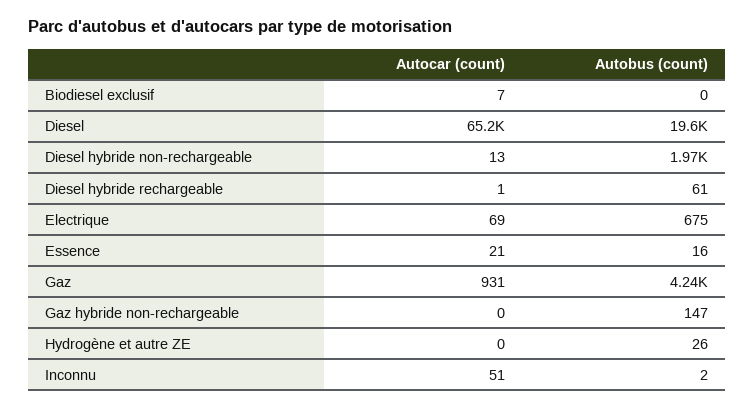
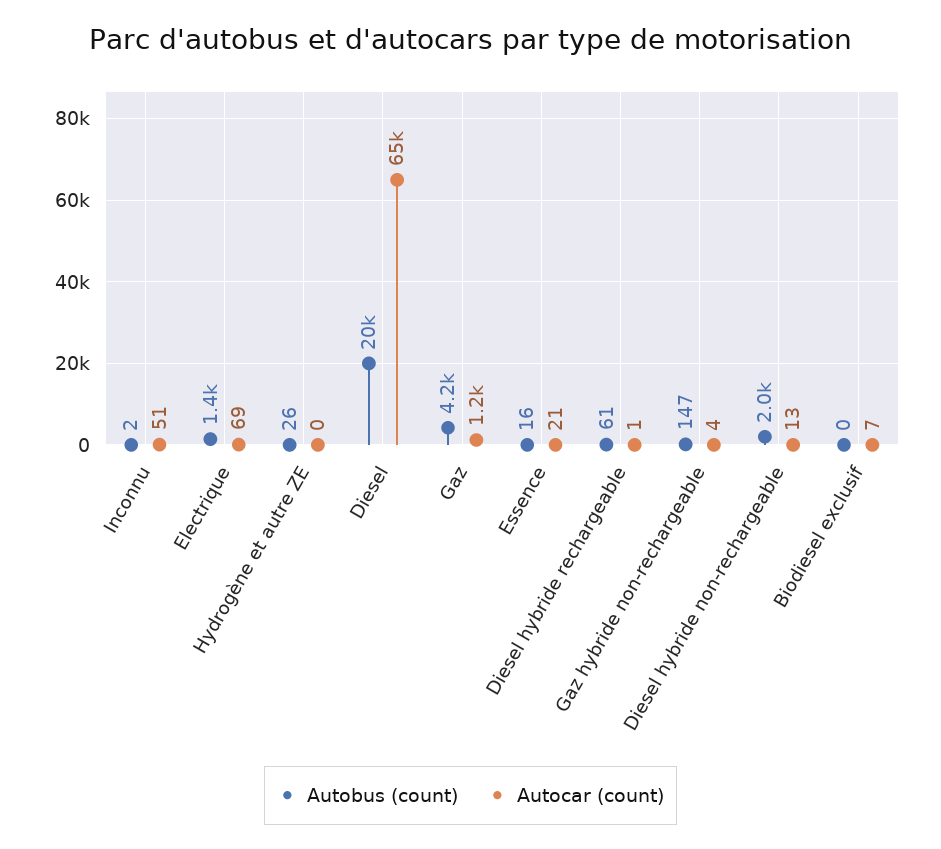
  {
    "Autocar (count)": {
      "Biodiesel exclusif": 7,
      "Diesel": 65200,
      "Diesel hybride non-rechargeable": 13,
      "Diesel hybride rechargeable": 1,
      "Electrique": 69,
      "Essence": 21,
-     "Gaz": 931,
+     "Gaz": 1200,
-     "Gaz hybride non-rechargeable": 0,
+     "Gaz hybride non-rechargeable": 4,
      "Hydrogène et autre ZE": 0,
      "Inconnu": 51
    },
    "Autobus (count)": {
      "Biodiesel exclusif": 0,
      "Diesel": 19600,
      "Diesel hybride non-rechargeable": 1970,
      "Diesel hybride rechargeable": 61,
-     "Electrique": 675,
+     "Electrique": 1400,
      "Essence": 16,
      "Gaz": 4240,
      "Gaz hybride non-rechargeable": 147,
      "Hydrogène et autre ZE": 26,
      "Inconnu": 2
    }
  }

